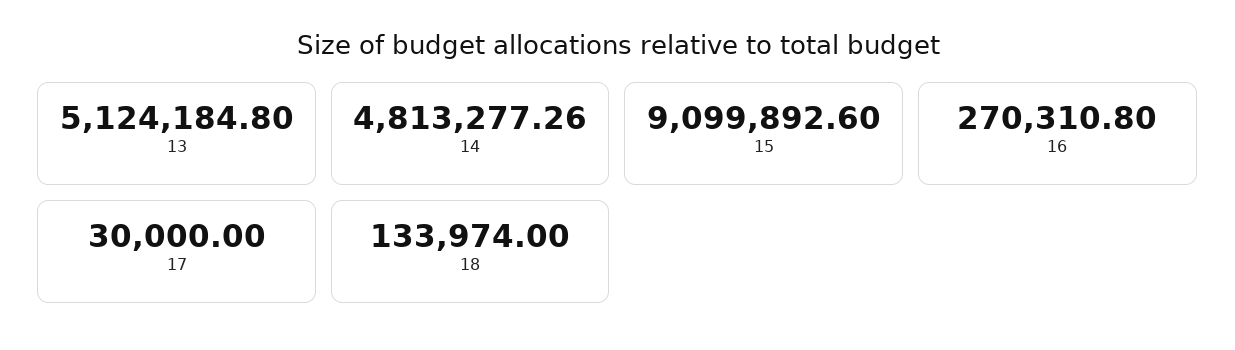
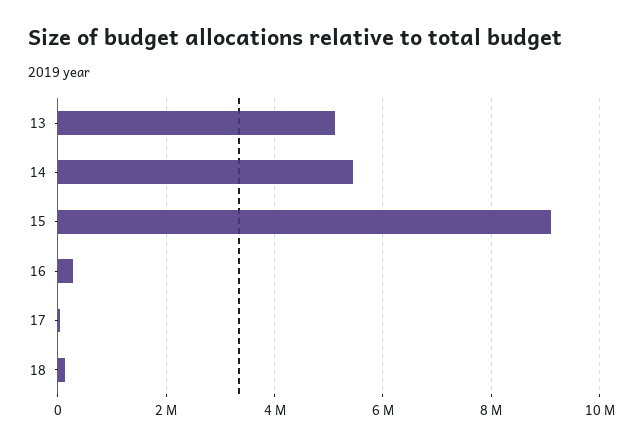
  {
    "13": 5124184.8,
-   "14": 4813277.26,
+   "14": 5400000,
    "15": 9099892.6,
    "16": 270310.8,
    "17": 30000,
    "18": 133974
  }

